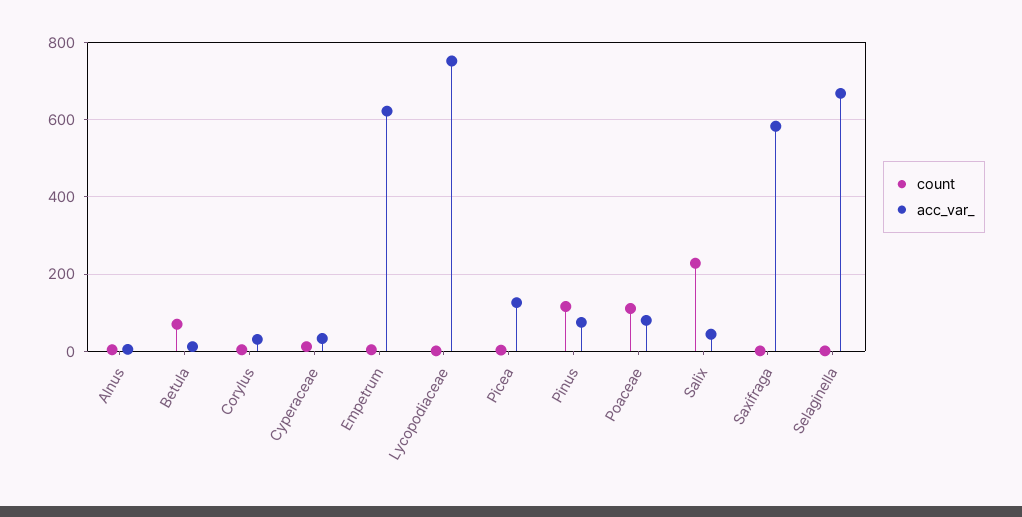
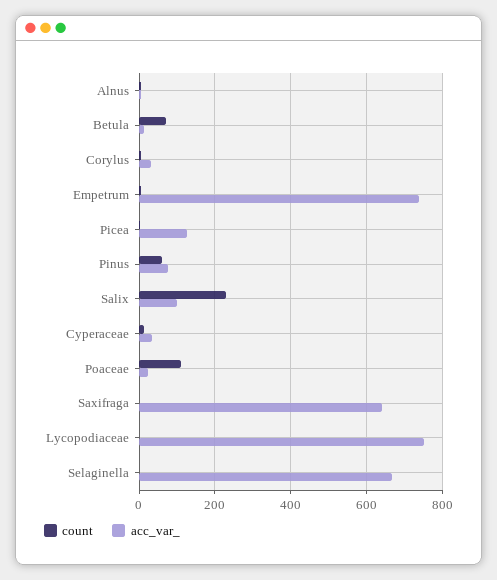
  {
    "count": {
      "Alnus": 0,
      "Betula": 80,
      "Corylus": 0,
      "Cyperaceae": 20,
      "Empetrum": 0,
      "Lycopodiaceae": 0,
      "Picea": 0,
-     "Pinus": 120,
+     "Pinus": 60,
      "Poaceae": 120,
      "Salix": 220,
      "Saxifraga": 0,
      "Selaginella": 0
    },
    "acc_var_": {
      "Alnus": 0,
      "Betula": 20,
      "Corylus": 40,
      "Cyperaceae": 40,
-     "Empetrum": 620,
+     "Empetrum": 740,
      "Lycopodiaceae": 760,
      "Picea": 120,
      "Pinus": 80,
-     "Poaceae": 80,
+     "Poaceae": 20,
-     "Salix": 40,
+     "Salix": 100,
-     "Saxifraga": 580,
+     "Saxifraga": 640,
      "Selaginella": 660
    }
  }

